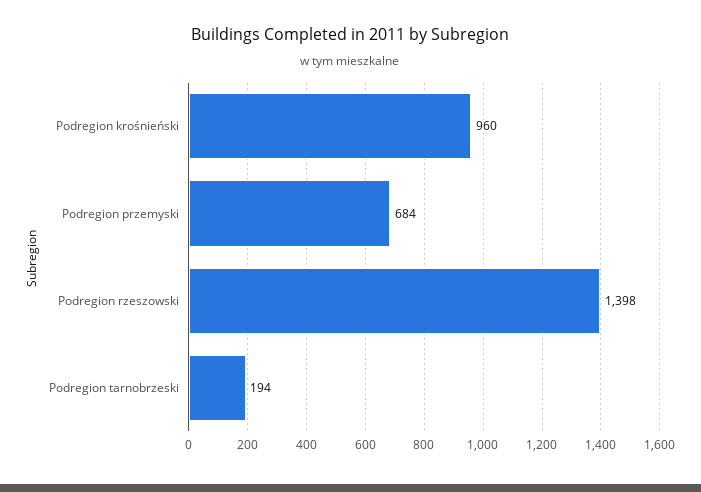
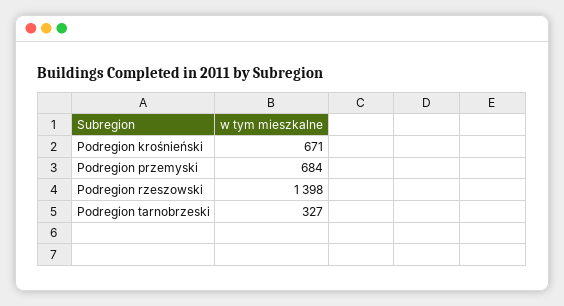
  {
-   "Podregion krośnieński": 960,
+   "Podregion krośnieński": 671,
    "Podregion przemyski": 684,
    "Podregion rzeszowski": 1398,
-   "Podregion tarnobrzeski": 194
+   "Podregion tarnobrzeski": 327
  }

